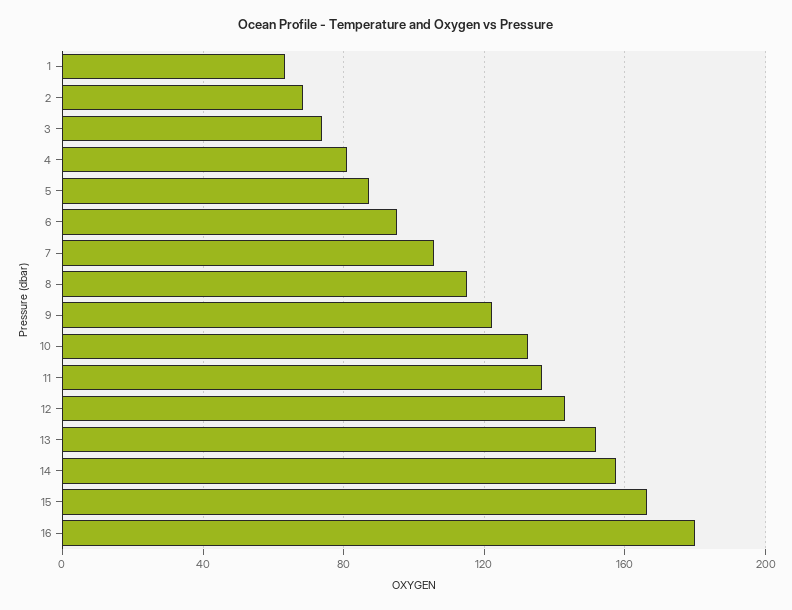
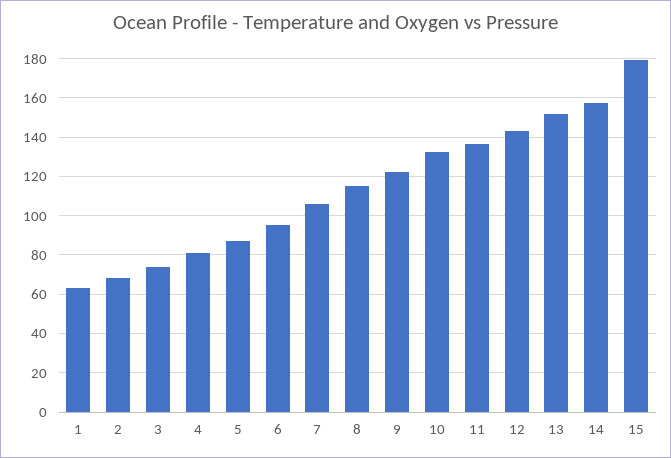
  {
    "1": 65,
    "2": 70,
    "3": 75,
    "4": 80,
    "5": 85,
    "6": 95,
    "7": 105,
    "8": 115,
    "9": 120,
    "10": 130,
    "11": 135,
    "12": 145,
    "13": 150,
    "14": 155,
-   "15": 165,
+   "15": 180
-   "16": 180
  }

